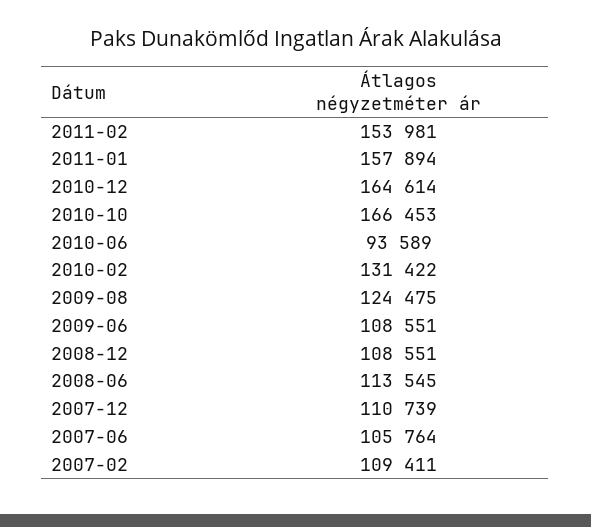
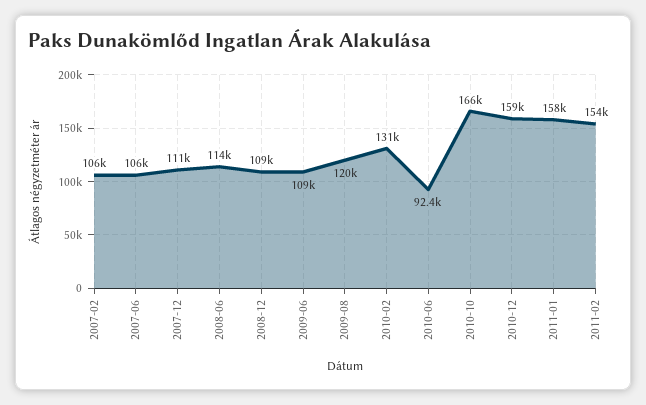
  {
    "2011-02": 153981,
    "2011-01": 157894,
-   "2010-12": 164614,
+   "2010-12": 159000,
    "2010-10": 166453,
-   "2010-06": 93589,
+   "2010-06": 92400,
    "2010-02": 131422,
-   "2009-08": 124475,
+   "2009-08": 120000,
    "2009-06": 108551,
    "2008-12": 108551,
    "2008-06": 113545,
    "2007-12": 110739,
    "2007-06": 105764,
-   "2007-02": 109411
+   "2007-02": 106000
  }

